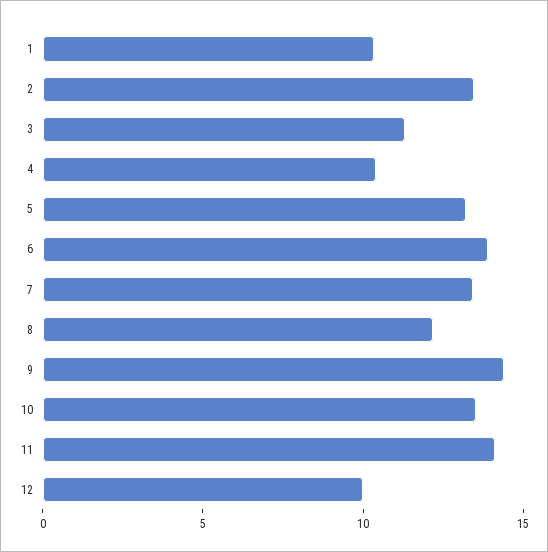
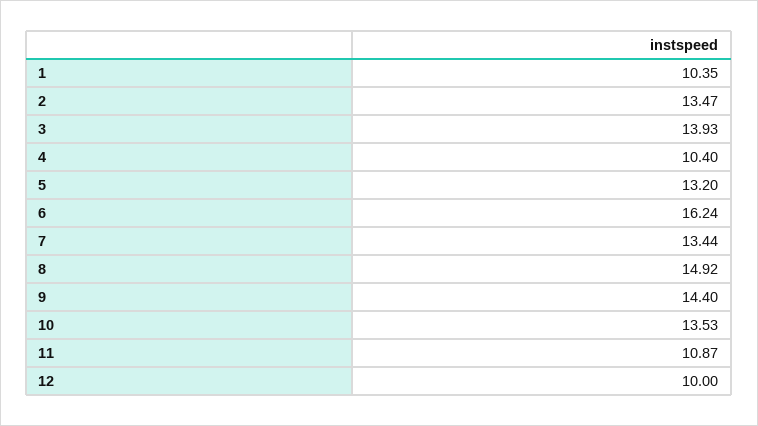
  {
    "1": 10.35,
    "2": 13.47,
-   "3": 11,
+   "3": 13.93,
    "4": 10.4,
    "5": 13.2,
-   "6": 14,
+   "6": 16.24,
    "7": 13.44,
-   "8": 12,
+   "8": 14.92,
    "9": 14.4,
    "10": 13.53,
-   "11": 14,
+   "11": 10.87,
    "12": 10
  }

